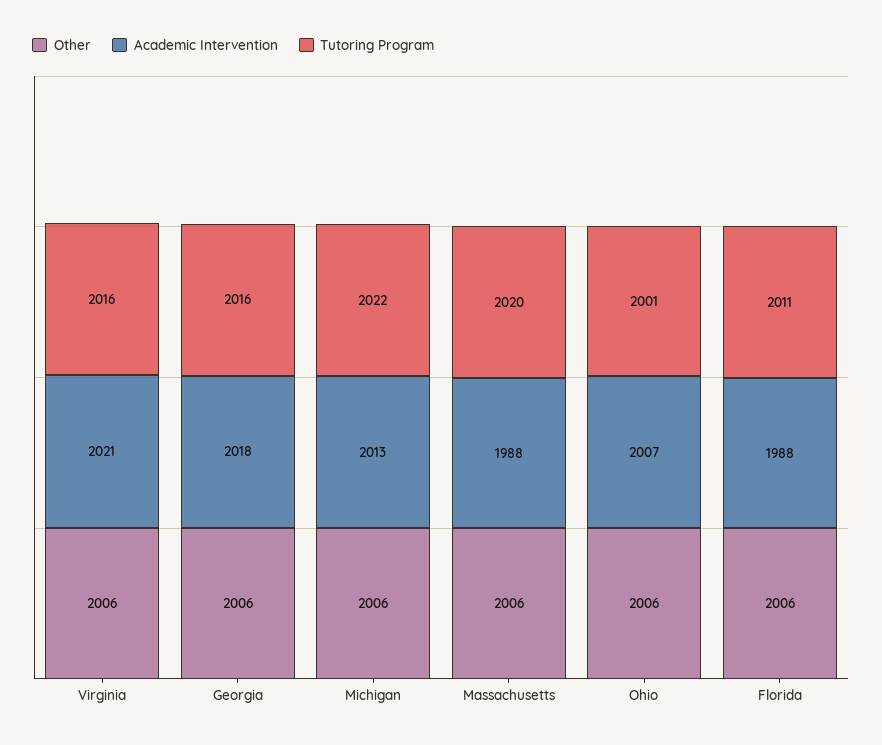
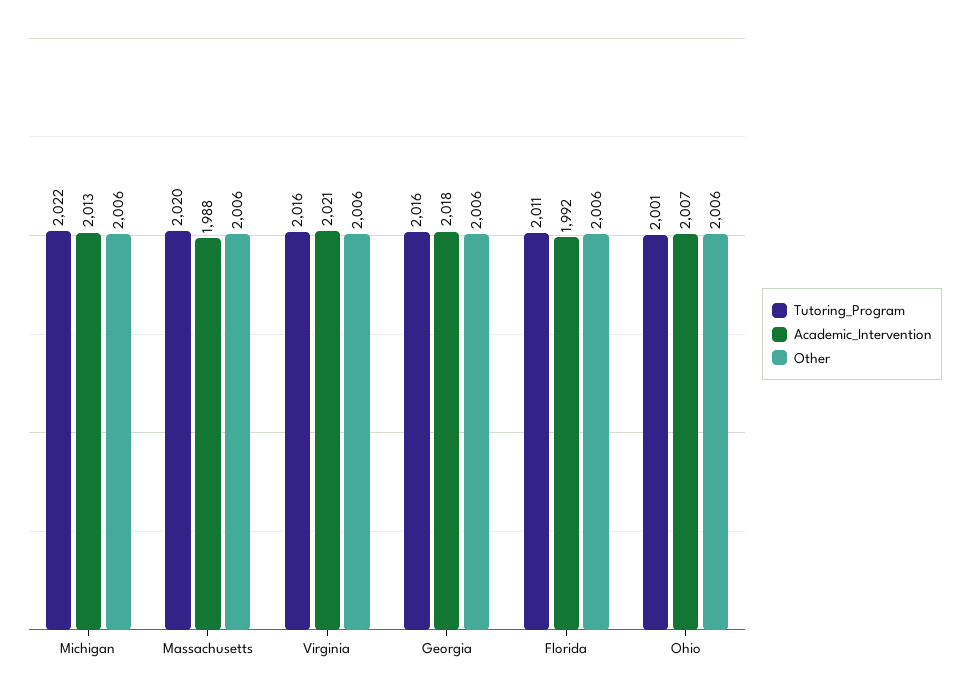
  {
    "Other": {
      "Virginia": 2006,
      "Georgia": 2006,
      "Michigan": 2006,
      "Massachusetts": 2006,
      "Ohio": 2006,
      "Florida": 2006
    },
    "Academic Intervention": {
      "Virginia": 2021,
      "Georgia": 2018,
      "Michigan": 2013,
      "Massachusetts": 1988,
      "Ohio": 2007,
-     "Florida": 1988
+     "Florida": 1992
    },
    "Tutoring Program": {
      "Virginia": 2016,
      "Georgia": 2016,
      "Michigan": 2022,
      "Massachusetts": 2020,
      "Ohio": 2001,
      "Florida": 2011
    }
  }

